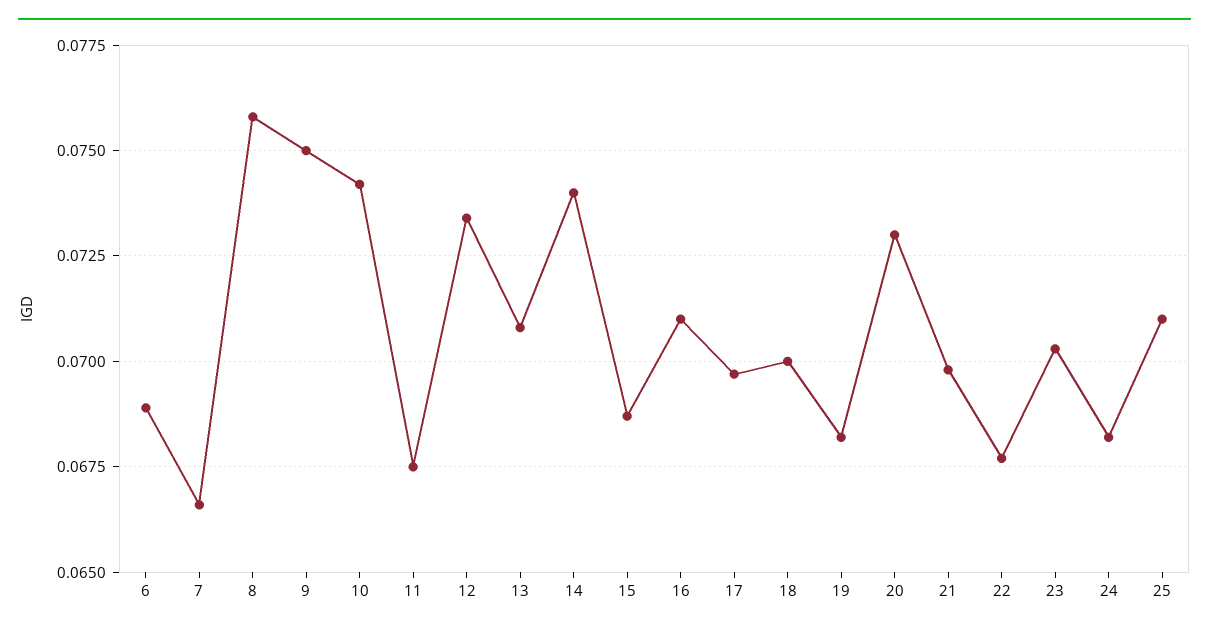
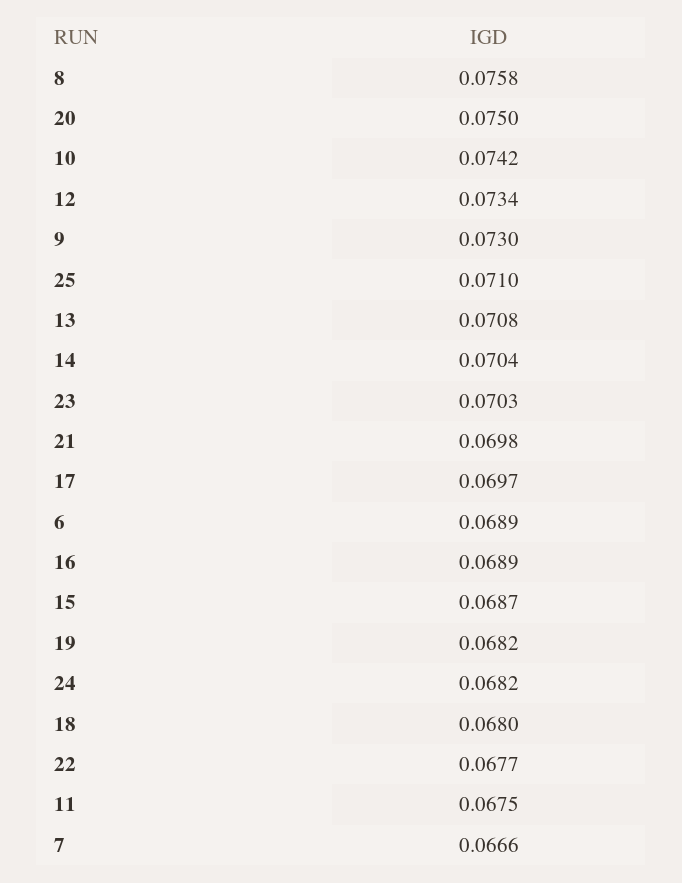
  {
    "6": 0.0689,
    "7": 0.0666,
    "8": 0.0758,
-   "9": 0.075,
+   "9": 0.073,
    "10": 0.0742,
    "11": 0.0675,
    "12": 0.0734,
    "13": 0.0708,
-   "14": 0.074,
+   "14": 0.0704,
    "15": 0.0687,
-   "16": 0.071,
+   "16": 0.0689,
    "17": 0.0697,
-   "18": 0.07,
+   "18": 0.068,
    "19": 0.0682,
-   "20": 0.073,
+   "20": 0.075,
    "21": 0.0698,
    "22": 0.0677,
    "23": 0.0703,
    "24": 0.0682,
    "25": 0.071
  }

